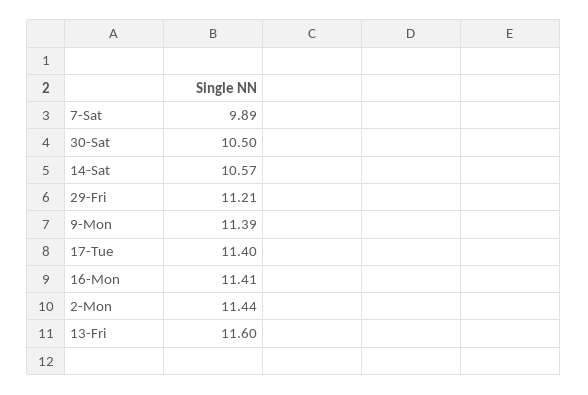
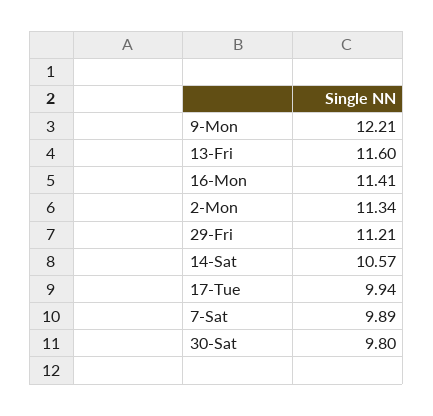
  {
    "7-Sat": 9.89,
-   "30-Sat": 10.5,
+   "30-Sat": 9.8,
    "14-Sat": 10.57,
    "29-Fri": 11.21,
-   "9-Mon": 11.39,
+   "9-Mon": 12.21,
-   "17-Tue": 11.4,
+   "17-Tue": 9.94,
    "16-Mon": 11.41,
-   "2-Mon": 11.44,
+   "2-Mon": 11.34,
    "13-Fri": 11.6
  }

